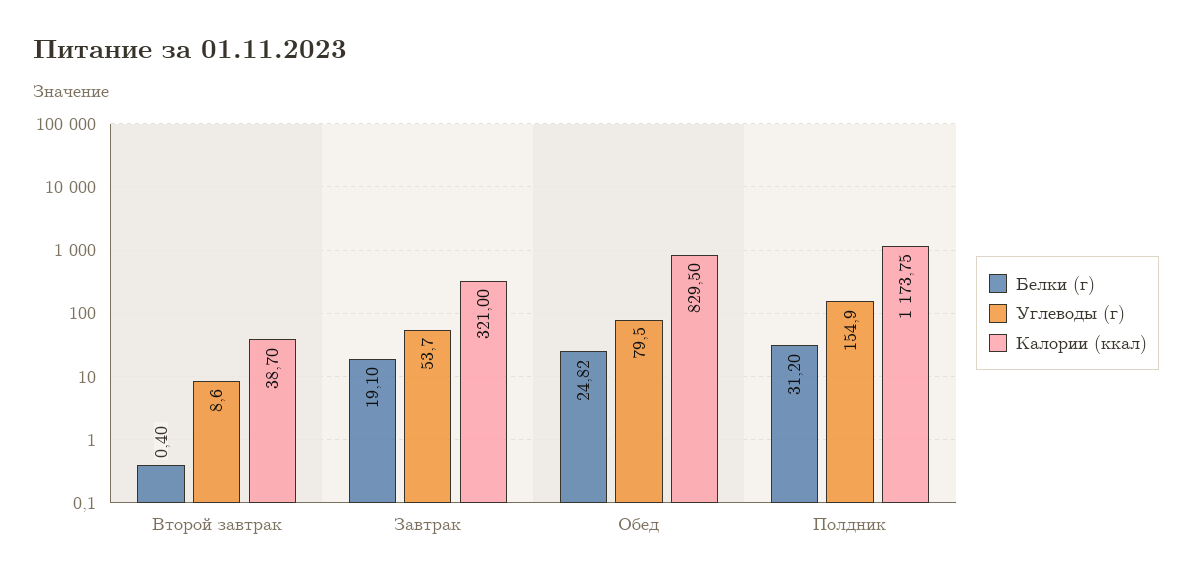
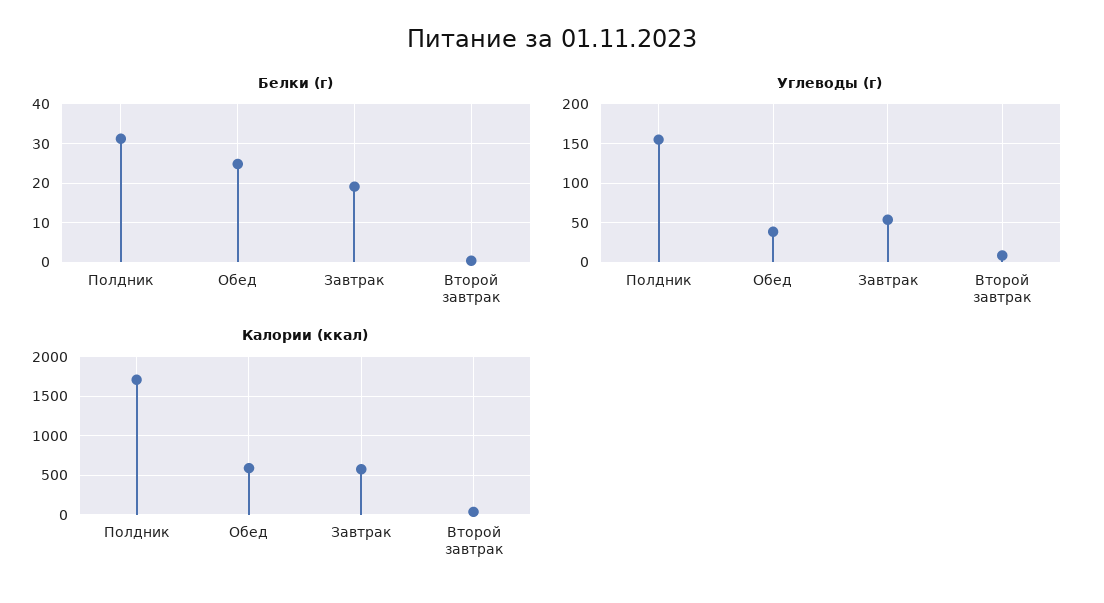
  {
    "Белки (г)": {
      "Второй завтрак": 0.4,
      "Завтрак": 19.1,
      "Обед": 24.82,
      "Полдник": 31.2
    },
    "Углеводы (г)": {
      "Второй завтрак": 8.6,
      "Завтрак": 53.7,
-     "Обед": 79.5,
+     "Обед": 40,
      "Полдник": 154.9
    },
    "Калории (ккал)": {
      "Второй завтрак": 38.7,
-     "Завтрак": 321,
+     "Завтрак": 600,
-     "Обед": 829.5,
+     "Обед": 600,
-     "Полдник": 1173.75
+     "Полдник": 1700
    }
  }

